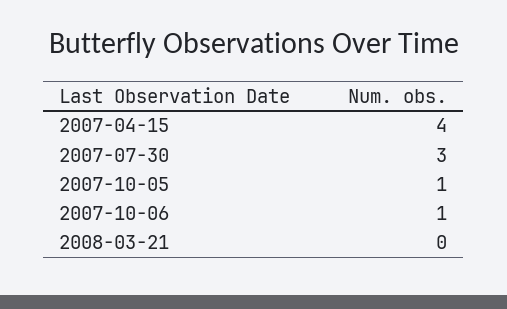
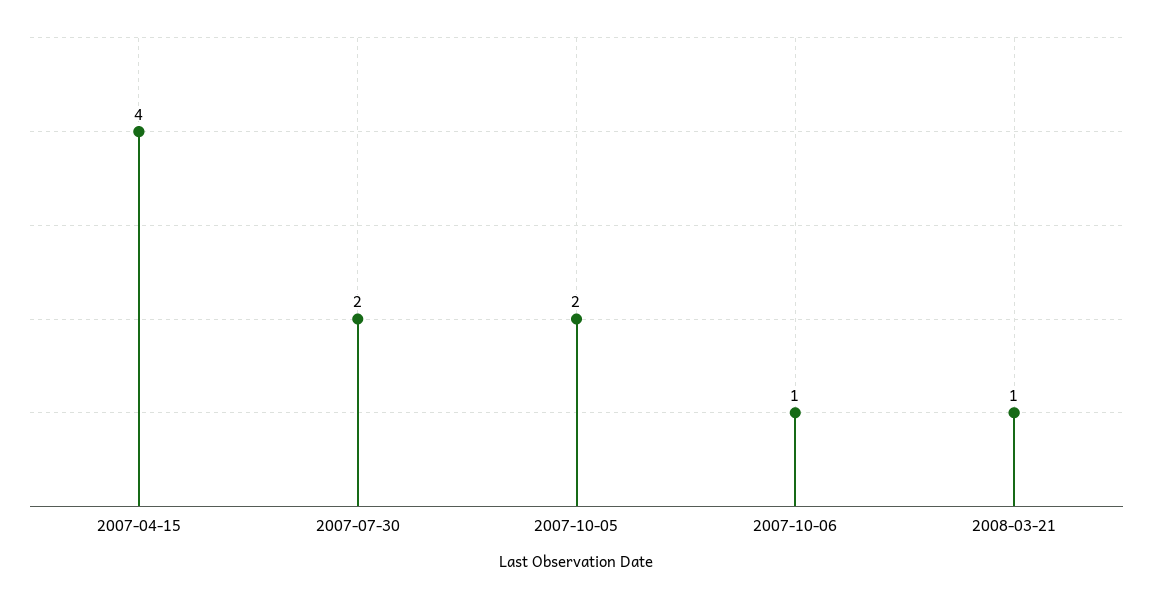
  {
    "2007-04-15": 4,
-   "2007-07-30": 3,
+   "2007-07-30": 2,
-   "2007-10-05": 1,
+   "2007-10-05": 2,
    "2007-10-06": 1,
-   "2008-03-21": 0
+   "2008-03-21": 1
  }

